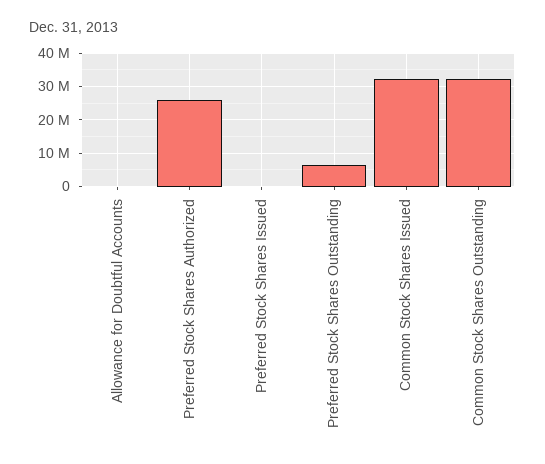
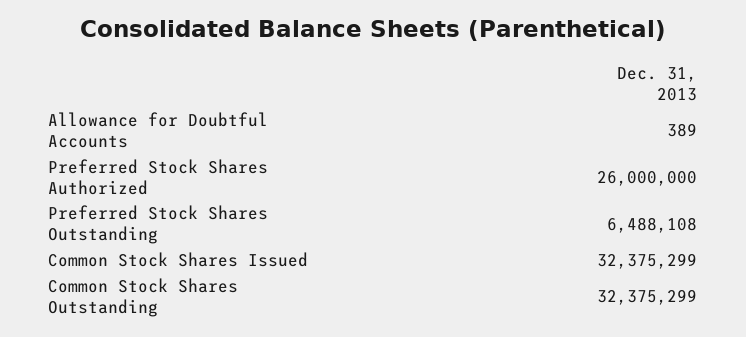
  {
    "Allowance for Doubtful Accounts": 389,
    "Preferred Stock Shares Authorized": 26000000,
-   "Preferred Stock Shares Issued": 0,
    "Preferred Stock Shares Outstanding": 6488108,
    "Common Stock Shares Issued": 32375299,
    "Common Stock Shares Outstanding": 32375299
  }

